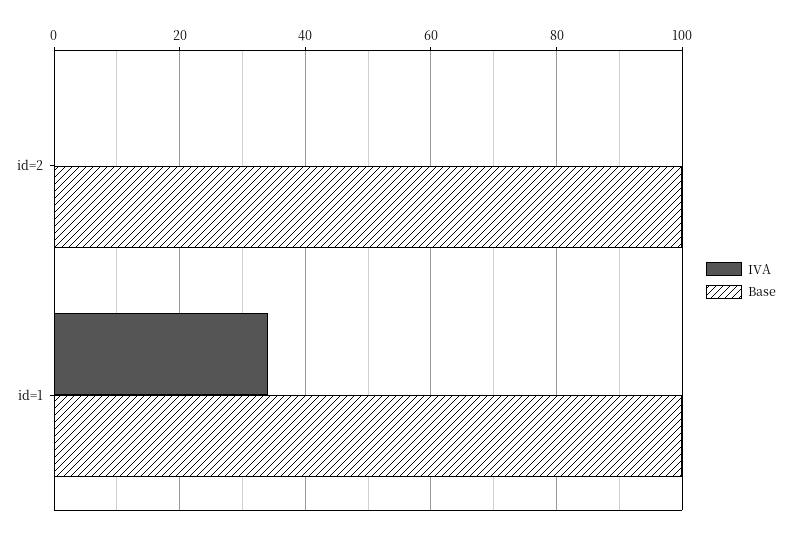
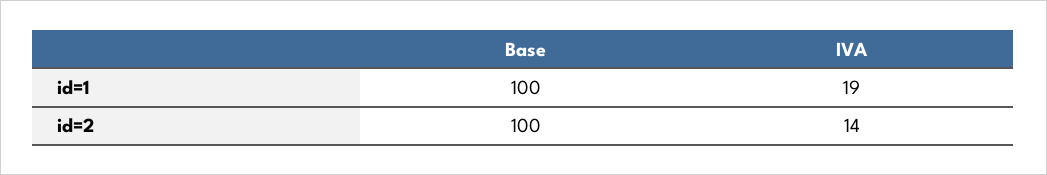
  {
    "IVA": {
-     "id=2": 0,
+     "id=2": 14,
-     "id=1": 35
+     "id=1": 19
    },
    "Base": {
      "id=2": 100,
      "id=1": 100
    }
  }

